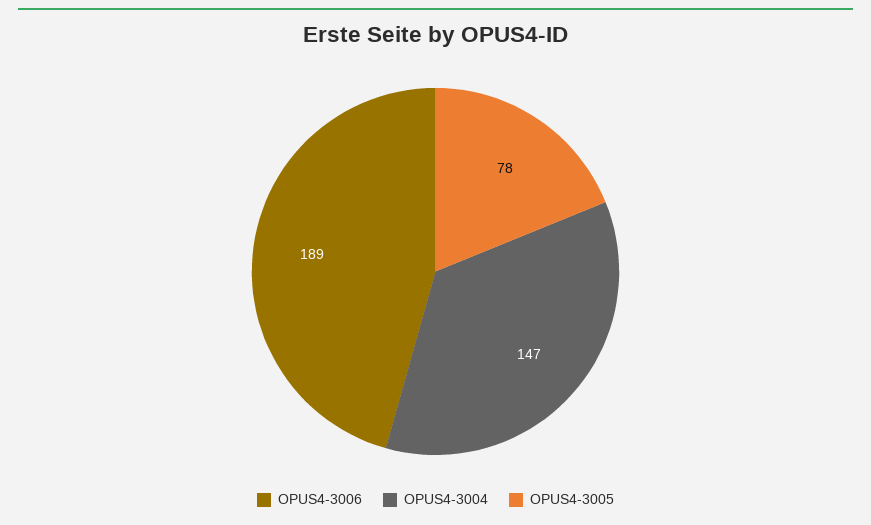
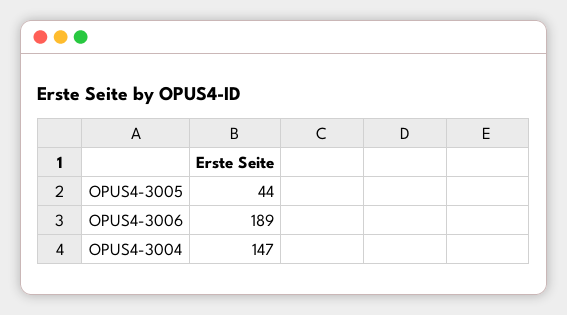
  {
    "OPUS4-3006": 189,
    "OPUS4-3004": 147,
-   "OPUS4-3005": 78
+   "OPUS4-3005": 44
  }

